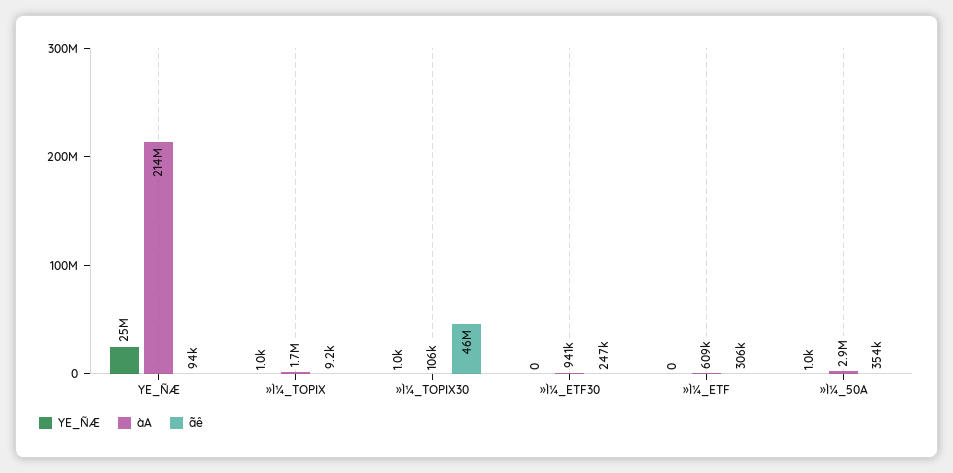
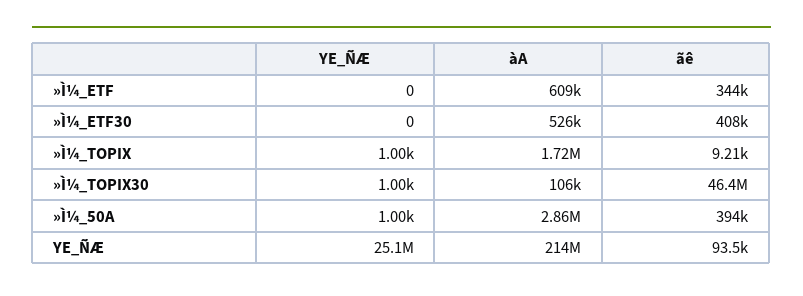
  {
    "YE_ÑÆ": {
      "YE_ÑÆ": 25100000,
      "»Ì¼_TOPIX": 1000,
      "»Ì¼_TOPIX30": 1000,
      "»Ì¼_ETF30": 0,
      "»Ì¼_ETF": 0,
      "»Ì¼_50A": 1000
    },
    "àA": {
      "YE_ÑÆ": 214000000,
      "»Ì¼_TOPIX": 1720000,
      "»Ì¼_TOPIX30": 106000,
-     "»Ì¼_ETF30": 941000,
+     "»Ì¼_ETF30": 526000,
      "»Ì¼_ETF": 609000,
      "»Ì¼_50A": 2860000
    },
    "ãê": {
      "YE_ÑÆ": 93500,
      "»Ì¼_TOPIX": 9210,
      "»Ì¼_TOPIX30": 46400000,
-     "»Ì¼_ETF30": 247000,
+     "»Ì¼_ETF30": 408000,
-     "»Ì¼_ETF": 306000,
+     "»Ì¼_ETF": 344000,
-     "»Ì¼_50A": 354000
+     "»Ì¼_50A": 394000
    }
  }

